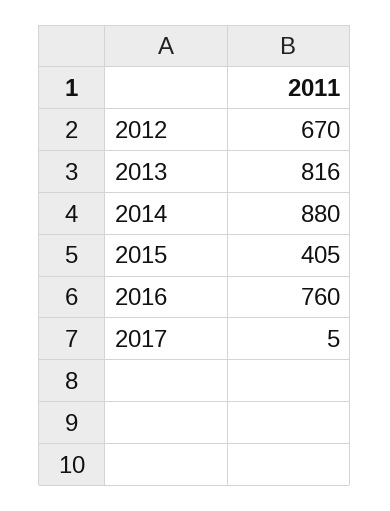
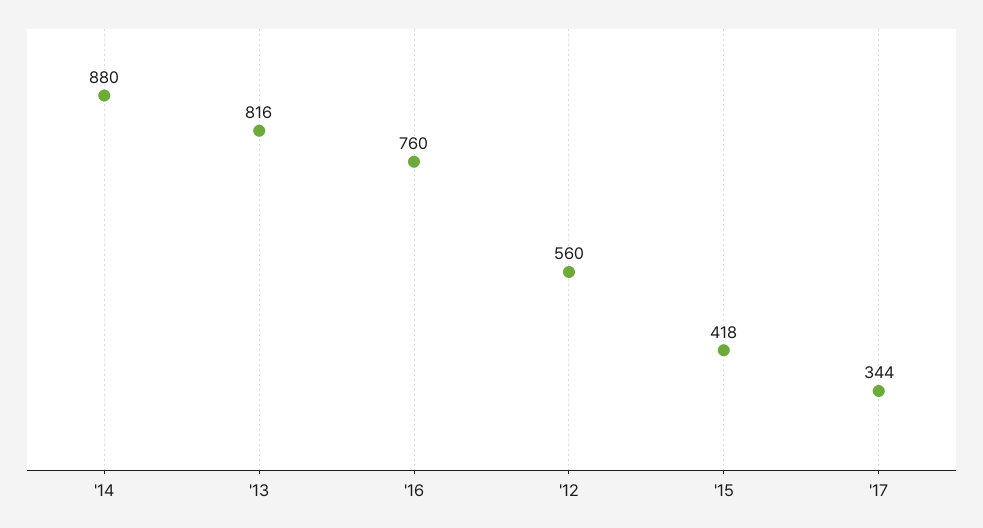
  {
-   "2012": 670,
+   "2012": 560,
    "2013": 816,
    "2014": 880,
-   "2015": 405,
+   "2015": 418,
    "2016": 760,
-   "2017": 5
+   "2017": 344
  }

